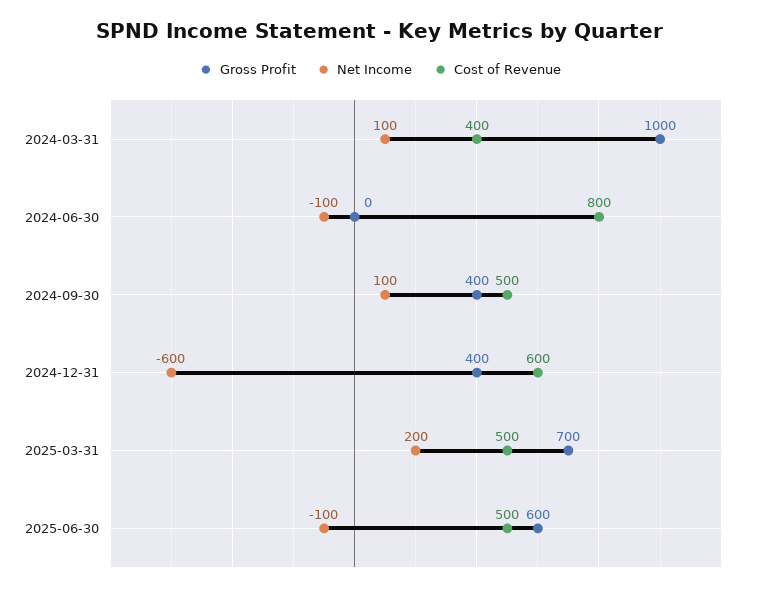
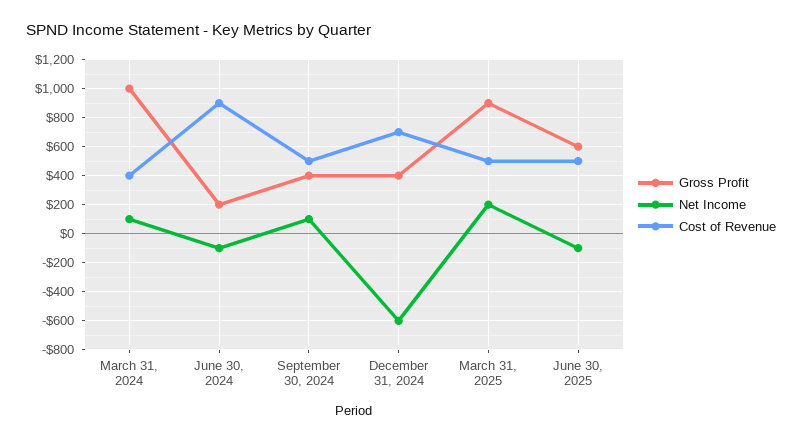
  {
    "Gross Profit": {
      "2024-03-31": 1000,
-     "2024-06-30": 0,
+     "2024-06-30": 200,
      "2024-09-30": 400,
      "2024-12-31": 400,
-     "2025-03-31": 700,
+     "2025-03-31": 900,
      "2025-06-30": 600
    },
    "Net Income": {
      "2024-03-31": 100,
      "2024-06-30": -100,
      "2024-09-30": 100,
      "2024-12-31": -600,
      "2025-03-31": 200,
      "2025-06-30": -100
    },
    "Cost of Revenue": {
      "2024-03-31": 400,
-     "2024-06-30": 800,
+     "2024-06-30": 900,
      "2024-09-30": 500,
-     "2024-12-31": 600,
+     "2024-12-31": 700,
      "2025-03-31": 500,
      "2025-06-30": 500
    }
  }

